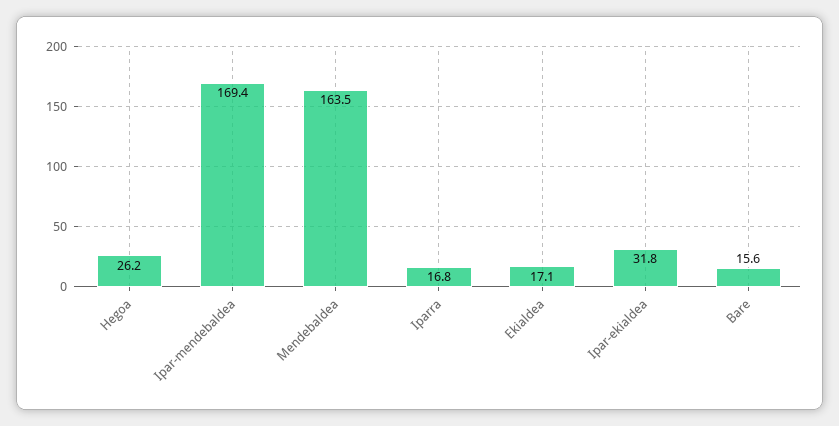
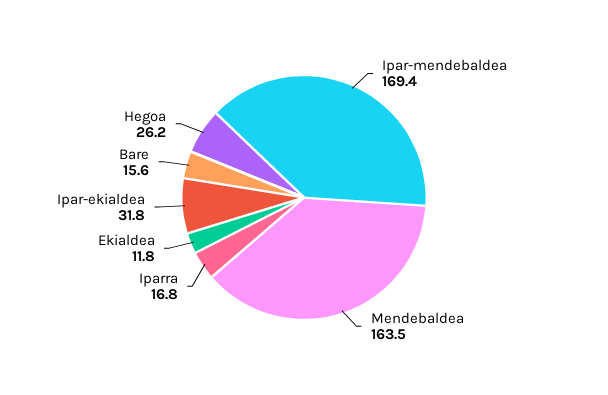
  {
    "Hegoa": 26.2,
    "Ipar-mendebaldea": 169.4,
    "Mendebaldea": 163.5,
    "Iparra": 16.8,
-   "Ekialdea": 17.1,
+   "Ekialdea": 11.8,
    "Ipar-ekialdea": 31.8,
    "Bare": 15.6
  }

